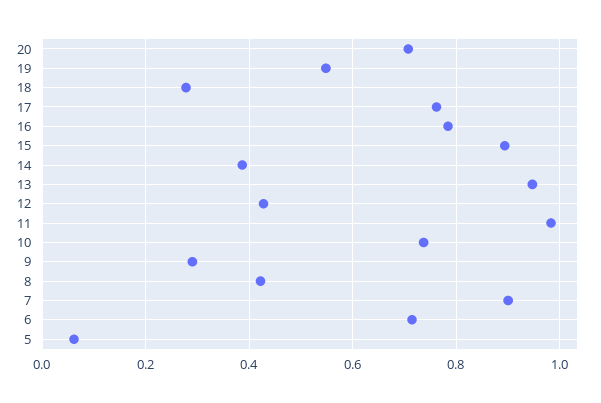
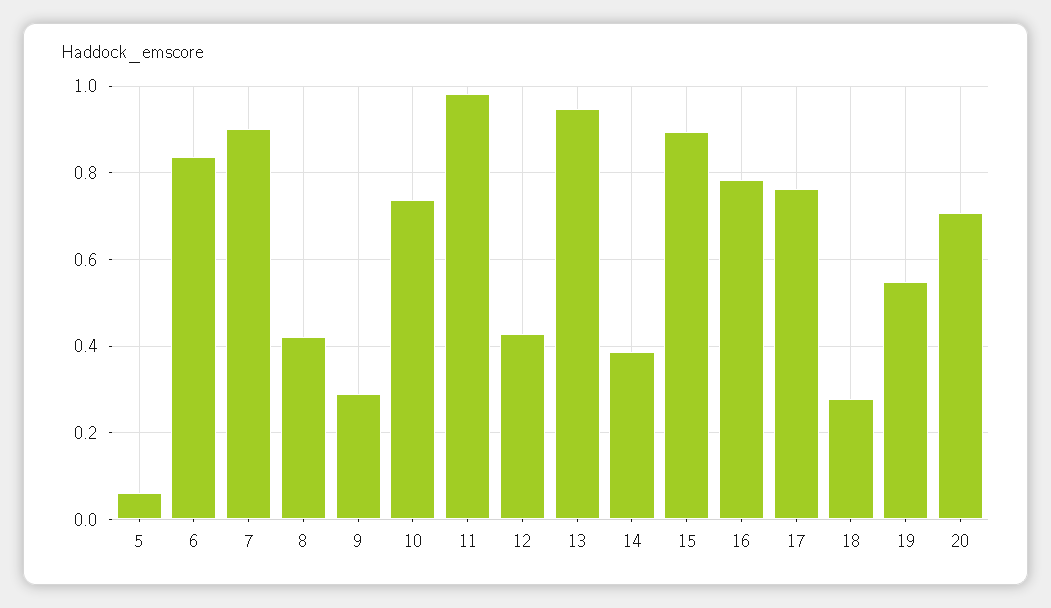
  {
    "20": 0.7,
    "19": 0.54,
    "18": 0.28,
    "17": 0.76,
    "16": 0.78,
    "15": 0.9,
    "14": 0.38,
    "13": 0.94,
    "12": 0.42,
    "11": 0.98,
    "10": 0.74,
    "9": 0.28,
    "8": 0.42,
    "7": 0.9,
-   "6": 0.72,
+   "6": 0.84,
    "5": 0.06
  }

